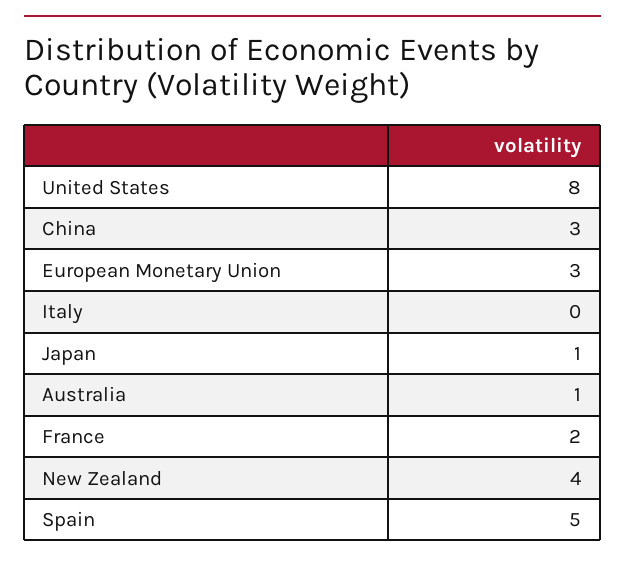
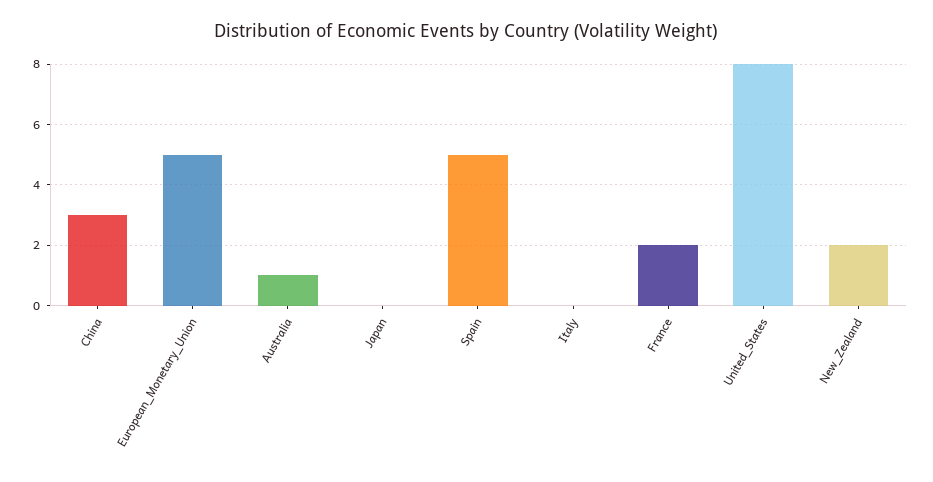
  {
    "United States": 8,
    "China": 3,
-   "European Monetary Union": 3,
+   "European Monetary Union": 5,
    "Italy": 0,
-   "Japan": 1,
+   "Japan": 0,
    "Australia": 1,
    "France": 2,
-   "New Zealand": 4,
+   "New Zealand": 2,
    "Spain": 5
  }

